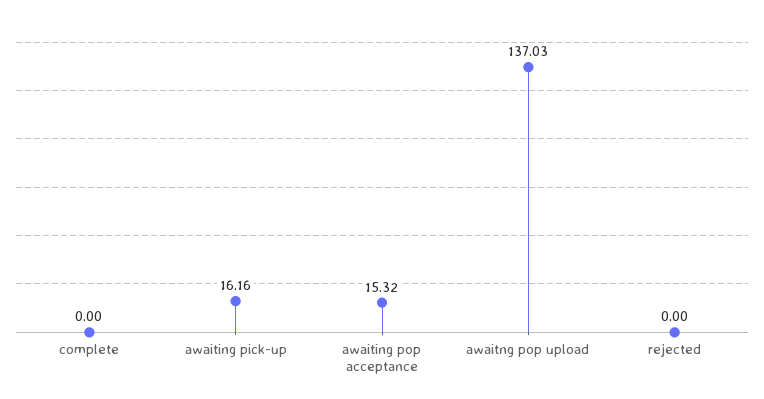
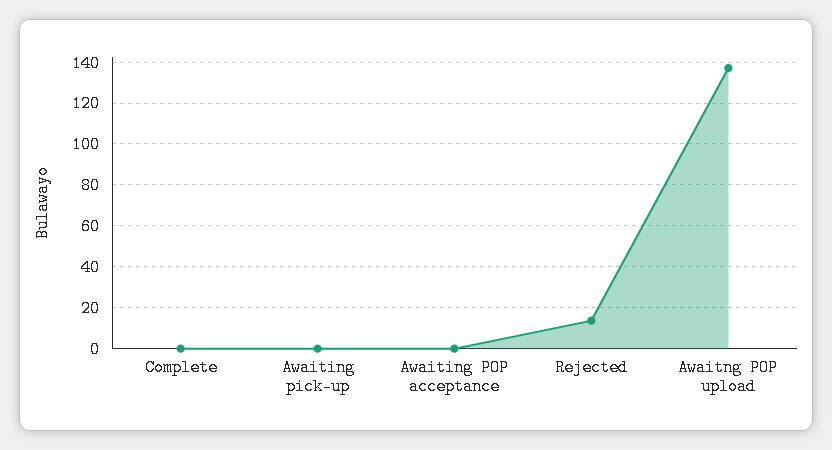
  {
    "complete": 0,
-   "awaiting pick-up": 16.16,
+   "awaiting pick-up": 0,
-   "awaiting pop acceptance": 15.32,
+   "awaiting pop acceptance": 0,
    "awaitng pop upload": 137.03,
-   "rejected": 0
+   "rejected": 15
  }

